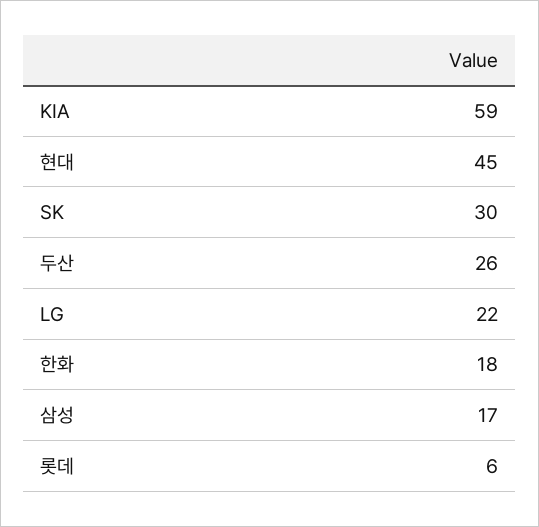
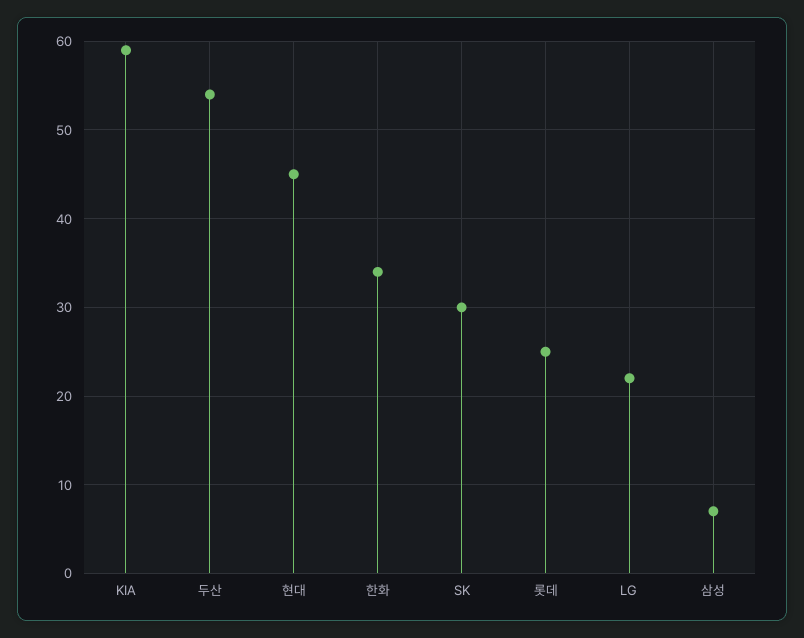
  {
    "KIA": 59,
    "현대": 45,
    "SK": 30,
-   "두산": 26,
+   "두산": 54,
    "LG": 22,
-   "한화": 18,
+   "한화": 34,
-   "삼성": 17,
+   "삼성": 7,
-   "롯데": 6
+   "롯데": 25
  }

